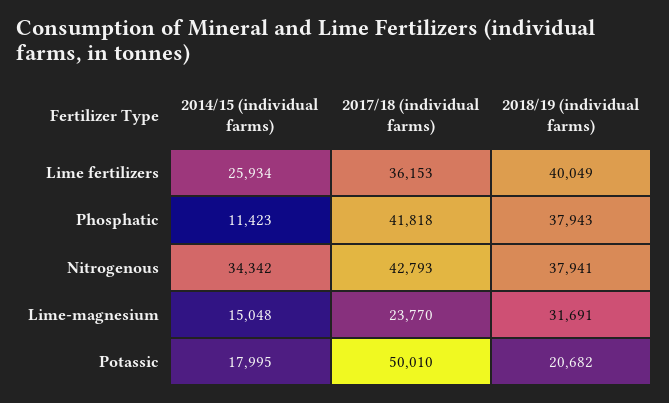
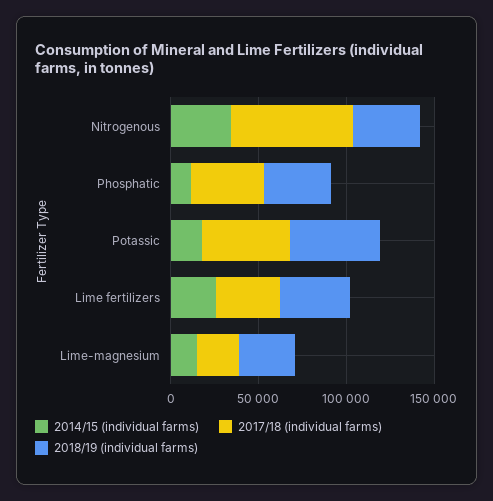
  {
    "2014/15 (individual farms)": {
      "Lime fertilizers": 25934,
      "Phosphatic": 11423,
      "Nitrogenous": 34342,
      "Lime-magnesium": 15048,
      "Potassic": 17995
    },
    "2017/18 (individual farms)": {
      "Lime fertilizers": 36153,
      "Phosphatic": 41818,
-     "Nitrogenous": 42793,
+     "Nitrogenous": 70000,
      "Lime-magnesium": 23770,
      "Potassic": 50010
    },
    "2018/19 (individual farms)": {
      "Lime fertilizers": 40049,
      "Phosphatic": 37943,
      "Nitrogenous": 37941,
      "Lime-magnesium": 31691,
-     "Potassic": 20682
+     "Potassic": 50000
    }
  }

